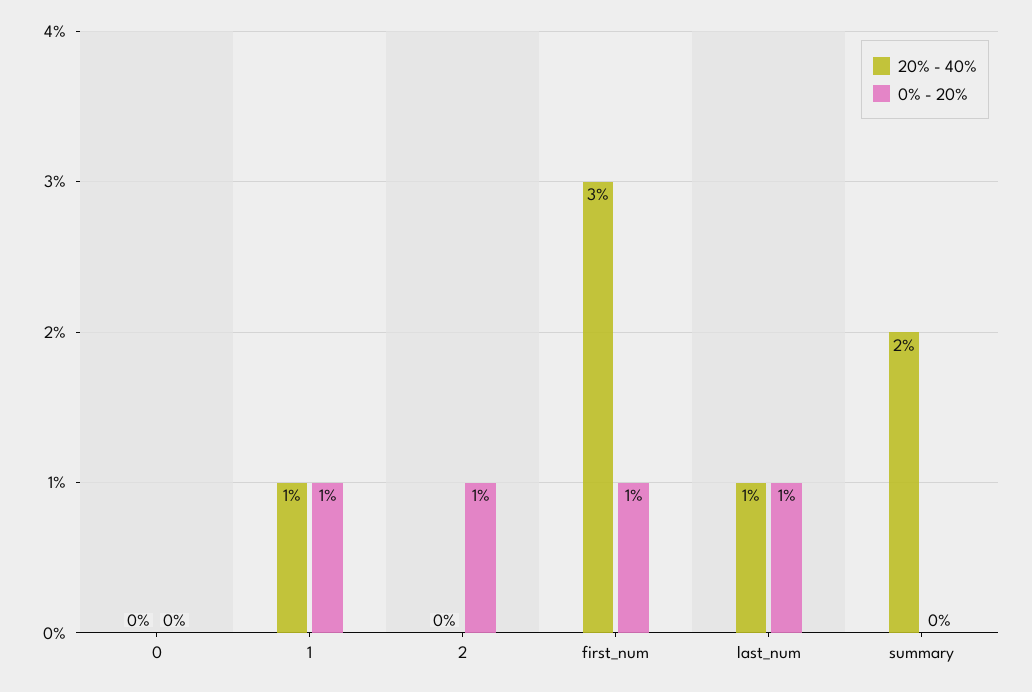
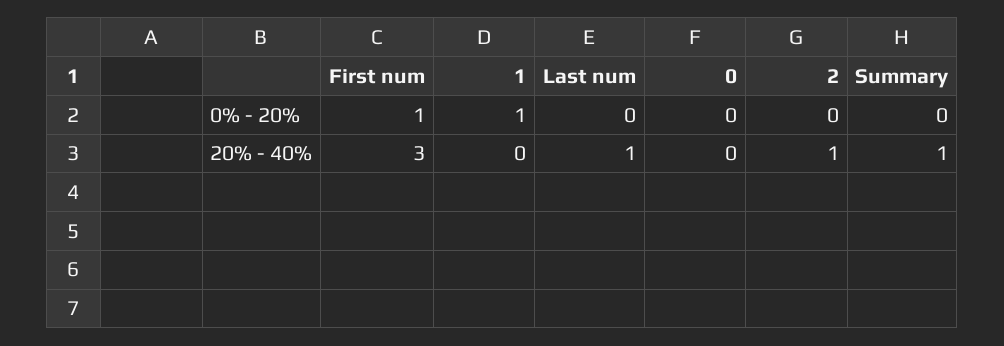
  {
    "20% - 40%": {
      "0": 0,
-     "1": 1,
+     "1": 0,
-     "2": 0,
+     "2": 1,
      "first_num": 3,
      "last_num": 1,
-     "summary": 2
+     "summary": 1
    },
    "0% - 20%": {
      "0": 0,
      "1": 1,
-     "2": 1,
+     "2": 0,
      "first_num": 1,
-     "last_num": 1,
+     "last_num": 0,
      "summary": 0
    }
  }

